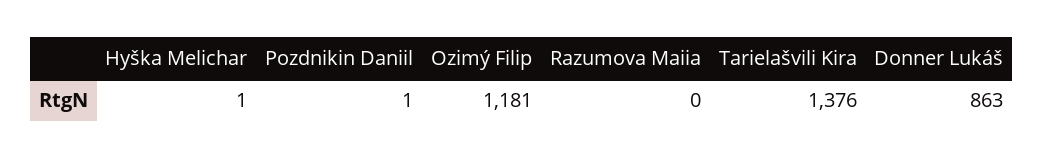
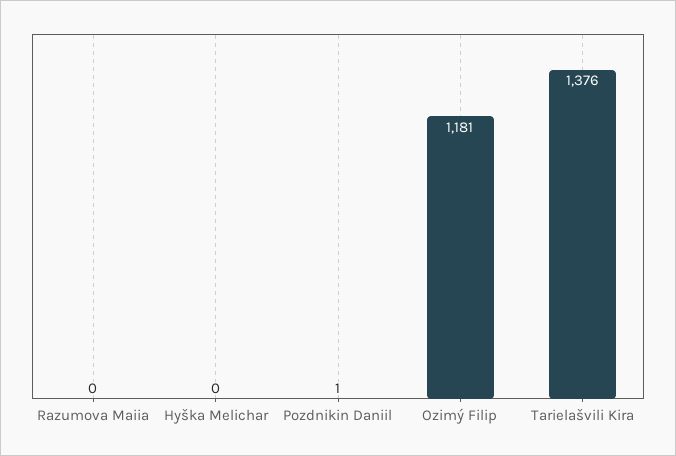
  {
-   "Hyška Melichar": 1,
+   "Hyška Melichar": 0,
    "Pozdnikin Daniil": 1,
    "Ozimý Filip": 1181,
    "Razumova Maiia": 0,
-   "Tarielašvili Kira": 1376,
+   "Tarielašvili Kira": 1376
-   "Donner Lukáš": 863
  }

